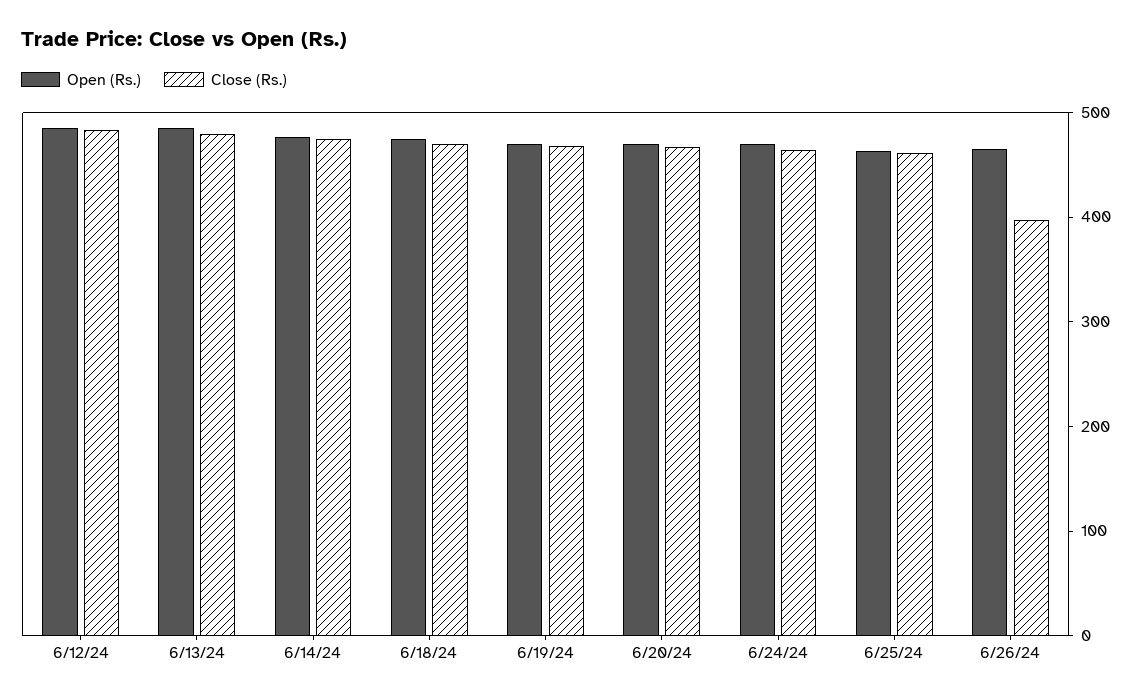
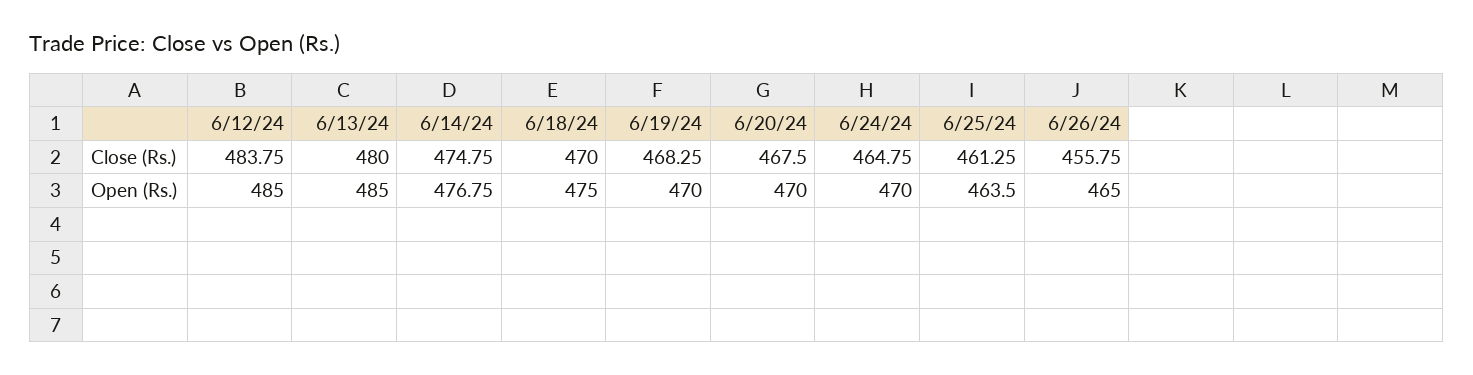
  {
    "Open (Rs.)": {
      "6/12/24": 485,
      "6/13/24": 485,
      "6/14/24": 476.75,
      "6/18/24": 475,
      "6/19/24": 470,
      "6/20/24": 470,
      "6/24/24": 470,
      "6/25/24": 463.5,
      "6/26/24": 465
    },
    "Close (Rs.)": {
      "6/12/24": 483.75,
      "6/13/24": 480,
      "6/14/24": 474.75,
      "6/18/24": 470,
      "6/19/24": 468.25,
      "6/20/24": 467.5,
      "6/24/24": 464.75,
      "6/25/24": 461.25,
-     "6/26/24": 400
+     "6/26/24": 455.75
    }
  }

